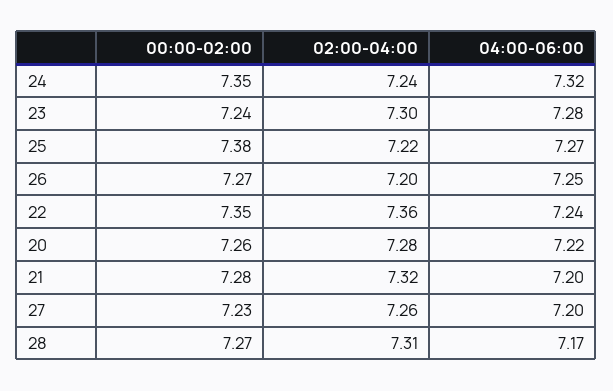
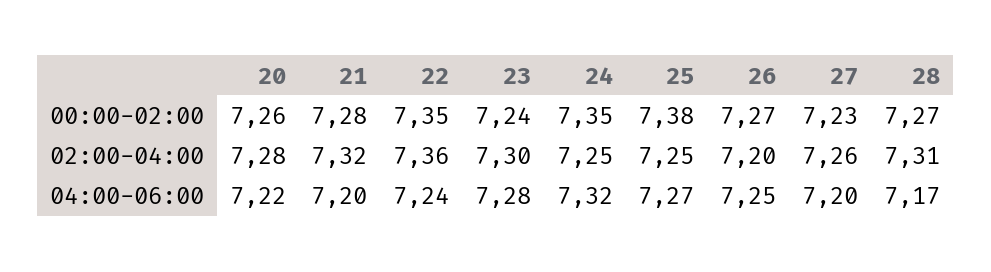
  {
    "00:00-02:00": {
      "24": 7.35,
      "23": 7.24,
      "25": 7.38,
      "26": 7.27,
      "22": 7.35,
      "20": 7.26,
      "21": 7.28,
      "27": 7.23,
      "28": 7.27
    },
    "02:00-04:00": {
-     "24": 7.24,
+     "24": 7.25,
      "23": 7.3,
-     "25": 7.22,
+     "25": 7.25,
      "26": 7.2,
      "22": 7.36,
      "20": 7.28,
      "21": 7.32,
      "27": 7.26,
      "28": 7.31
    },
    "04:00-06:00": {
      "24": 7.32,
      "23": 7.28,
      "25": 7.27,
      "26": 7.25,
      "22": 7.24,
      "20": 7.22,
      "21": 7.2,
      "27": 7.2,
      "28": 7.17
    }
  }

